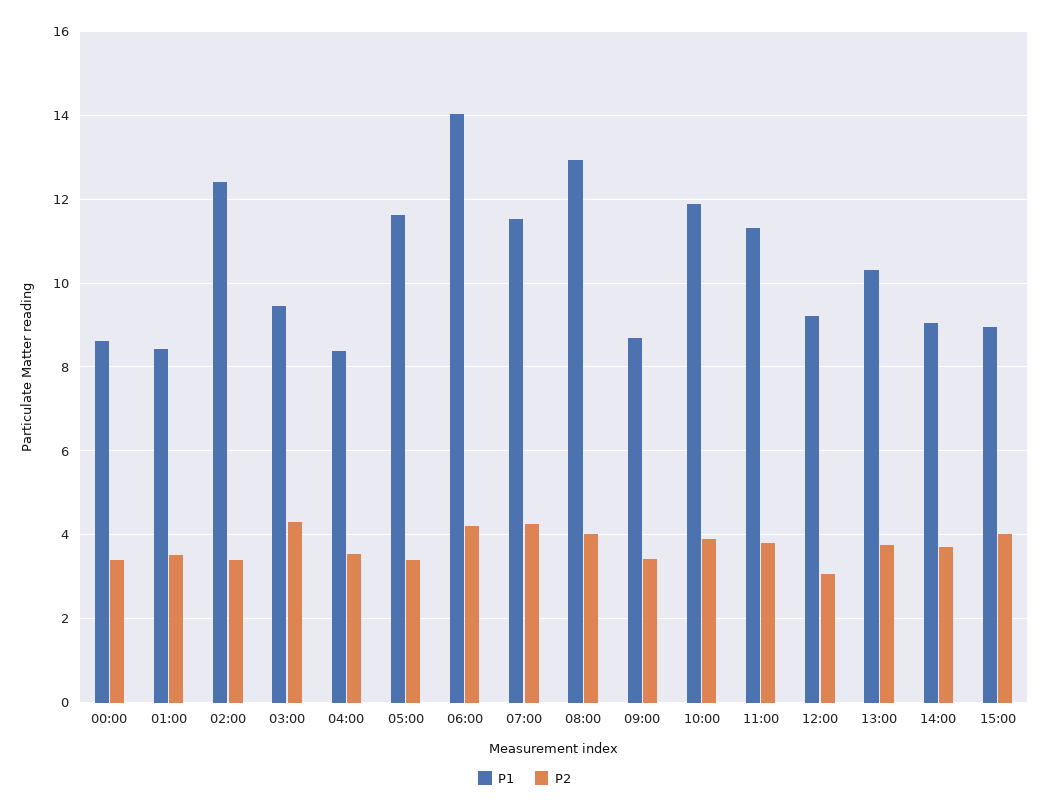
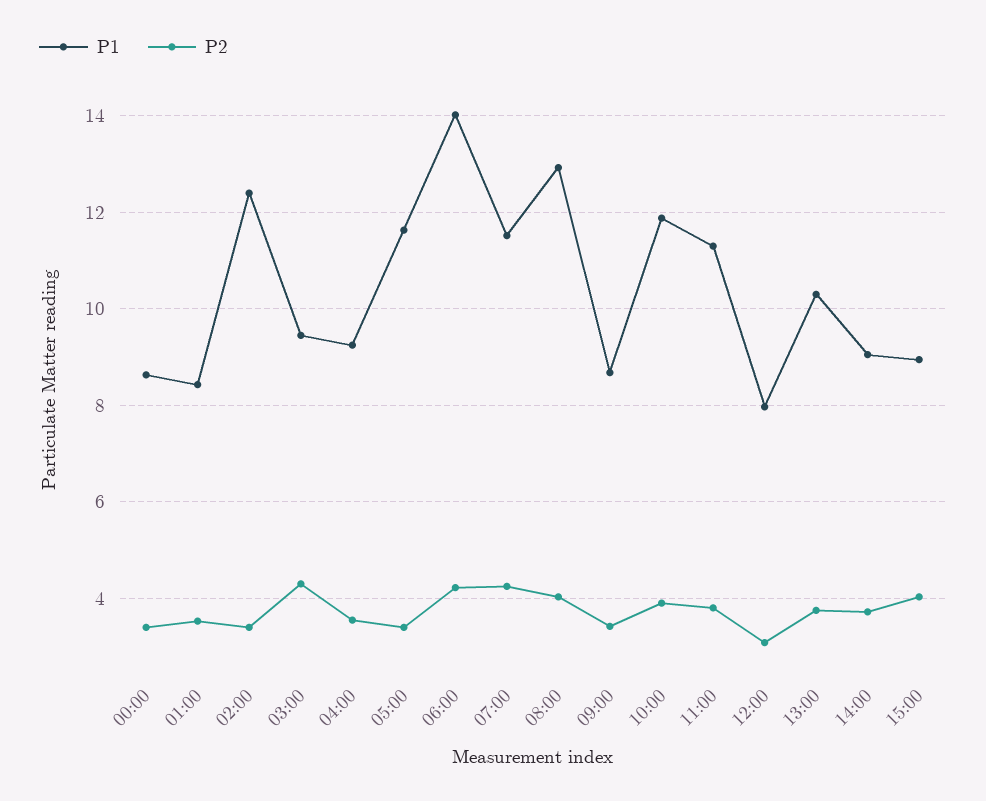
  {
    "P1": {
      "00:00": 8.6,
      "01:00": 8.4,
      "02:00": 12.4,
      "03:00": 9.4,
-     "04:00": 8.4,
+     "04:00": 9.2,
      "05:00": 11.6,
      "06:00": 14,
      "07:00": 11.6,
      "08:00": 13,
      "09:00": 8.6,
      "10:00": 11.8,
      "11:00": 11.4,
-     "12:00": 9.2,
+     "12:00": 8,
      "13:00": 10.4,
      "14:00": 9,
      "15:00": 9
    },
    "P2": {
      "00:00": 3.4,
      "01:00": 3.6,
      "02:00": 3.4,
      "03:00": 4.4,
      "04:00": 3.6,
      "05:00": 3.4,
      "06:00": 4.2,
      "07:00": 4.2,
      "08:00": 4,
      "09:00": 3.4,
      "10:00": 4,
      "11:00": 3.8,
      "12:00": 3,
      "13:00": 3.8,
      "14:00": 3.8,
      "15:00": 4
    }
  }

